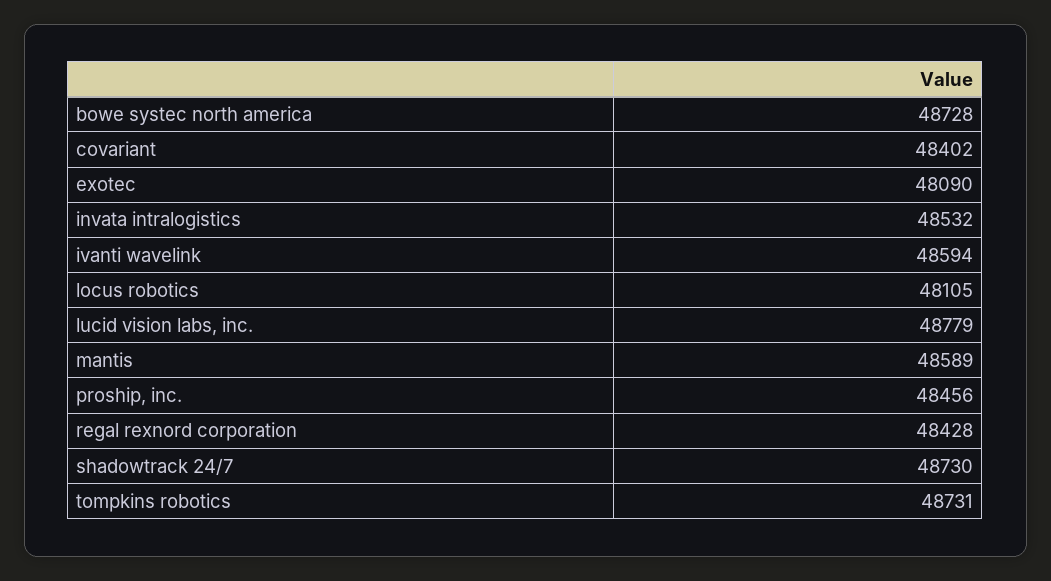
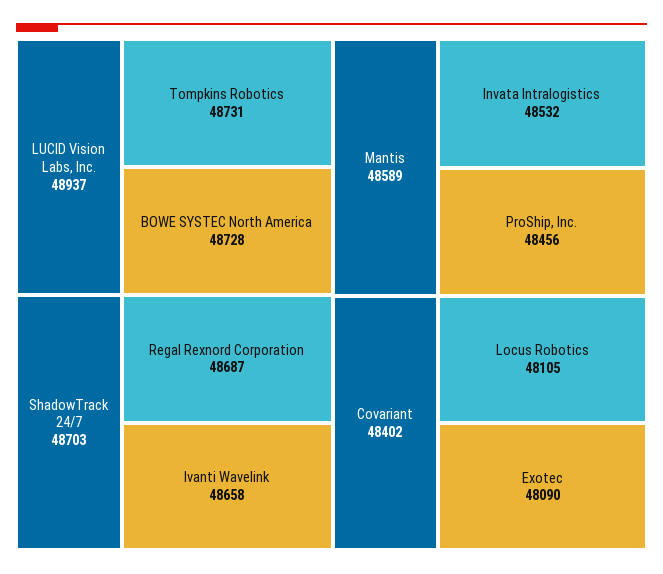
  {
    "bowe systec north america": 48728,
    "covariant": 48402,
    "exotec": 48090,
    "invata intralogistics": 48532,
-   "ivanti wavelink": 48594,
+   "ivanti wavelink": 48658,
    "locus robotics": 48105,
-   "lucid vision labs, inc.": 48779,
+   "lucid vision labs, inc.": 48937,
    "mantis": 48589,
    "proship, inc.": 48456,
-   "regal rexnord corporation": 48428,
+   "regal rexnord corporation": 48687,
-   "shadowtrack 24/7": 48730,
+   "shadowtrack 24/7": 48703,
    "tompkins robotics": 48731
  }

